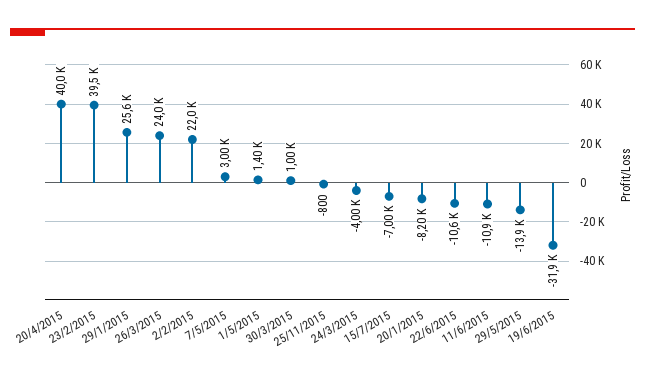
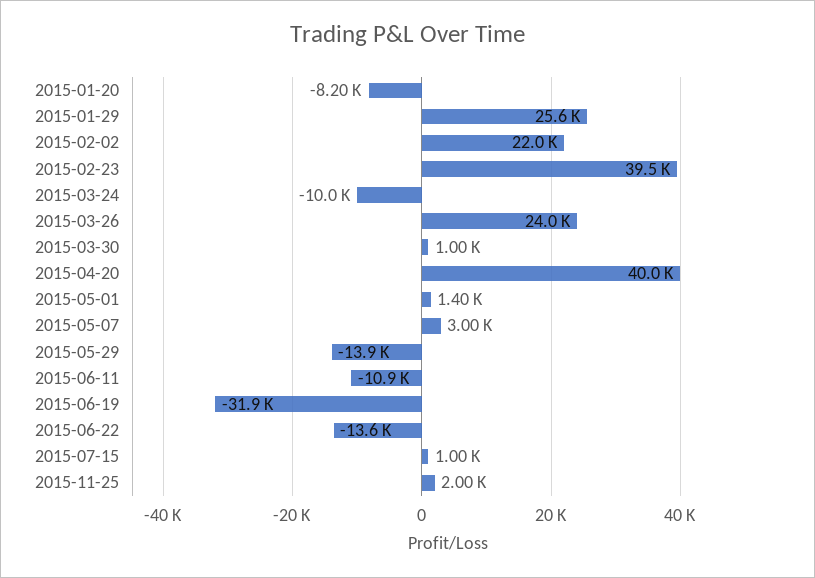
  {
    "20/4/2015": 40000,
    "23/2/2015": 39500,
    "29/1/2015": 25600,
    "26/3/2015": 24000,
    "2/2/2015": 22000,
    "7/5/2015": 3000,
    "1/5/2015": 1400,
    "30/3/2015": 1000,
-   "25/11/2015": -800,
+   "25/11/2015": 2000,
-   "24/3/2015": -4000,
+   "24/3/2015": -10000,
-   "15/7/2015": -7000,
+   "15/7/2015": 1000,
    "20/1/2015": -8200,
-   "22/6/2015": -10600,
+   "22/6/2015": -13600,
    "11/6/2015": -10900,
    "29/5/2015": -13900,
    "19/6/2015": -31900
  }

